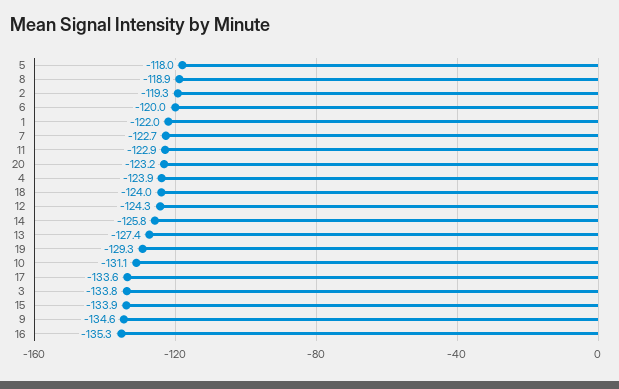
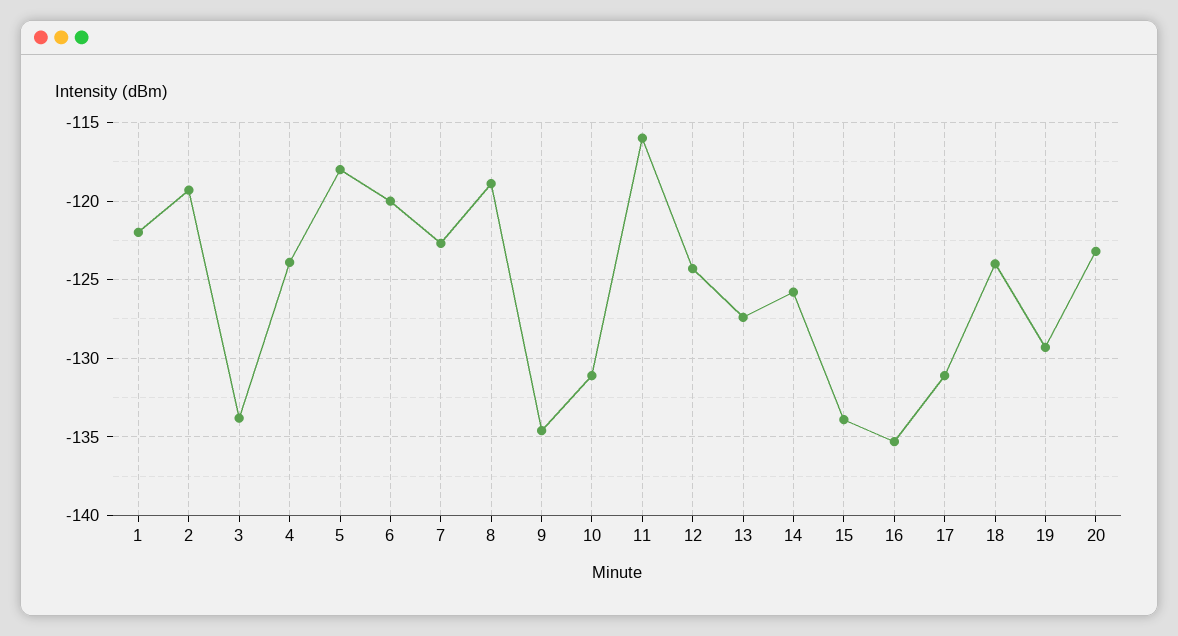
  {
    "5": -118,
    "8": -118.9,
    "2": -119.3,
    "6": -120,
    "1": -122,
    "7": -122.7,
-   "11": -122.9,
+   "11": -116,
    "20": -123.2,
    "4": -123.9,
    "18": -124,
    "12": -124.3,
    "14": -125.8,
    "13": -127.4,
    "19": -129.3,
    "10": -131.1,
-   "17": -133.6,
+   "17": -131,
    "3": -133.8,
    "15": -133.9,
    "9": -134.6,
    "16": -135.3
  }

